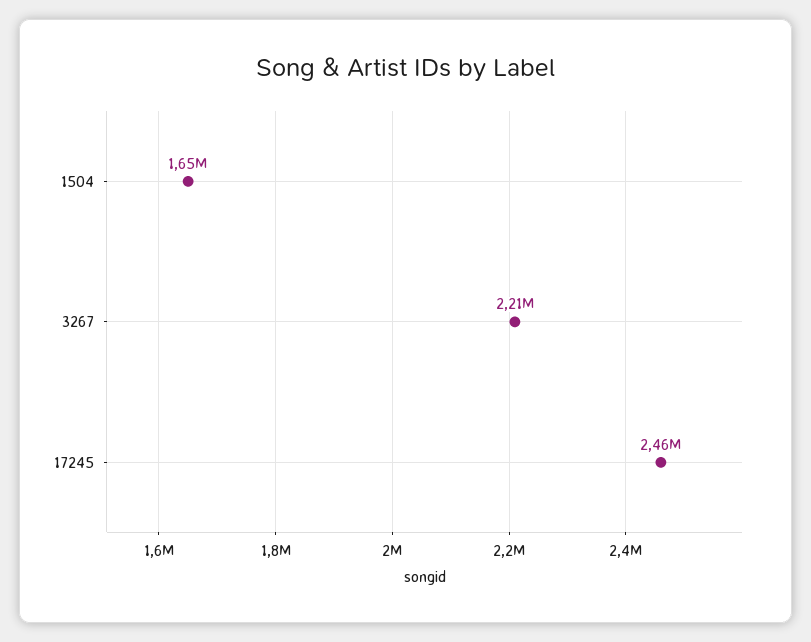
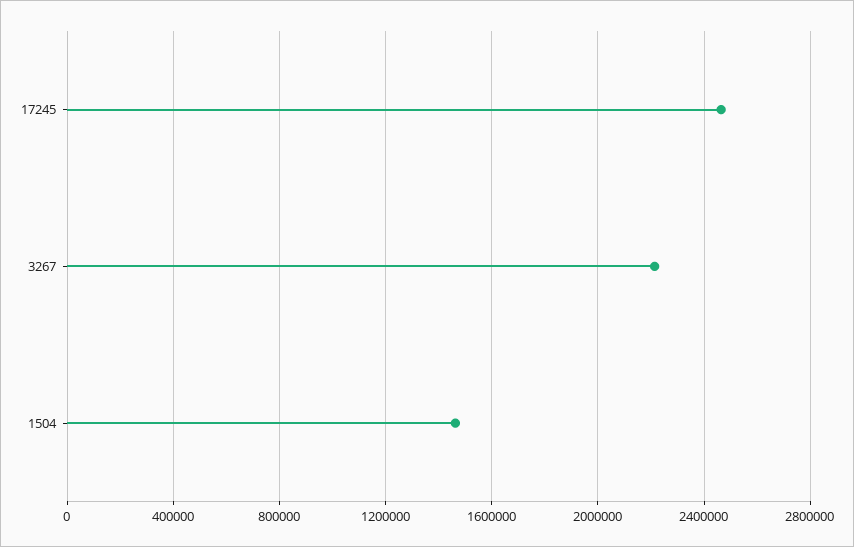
  {
-   "1504": 1650000,
+   "1504": 1450000,
    "3267": 2210000,
    "17245": 2460000
  }

